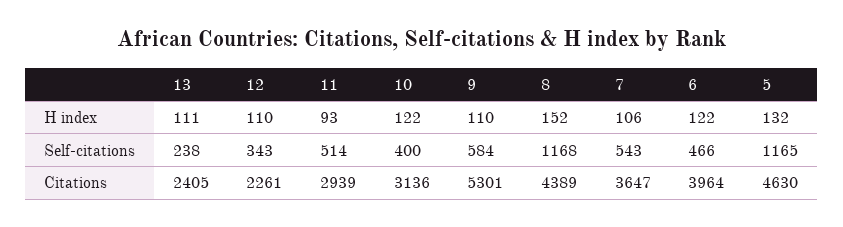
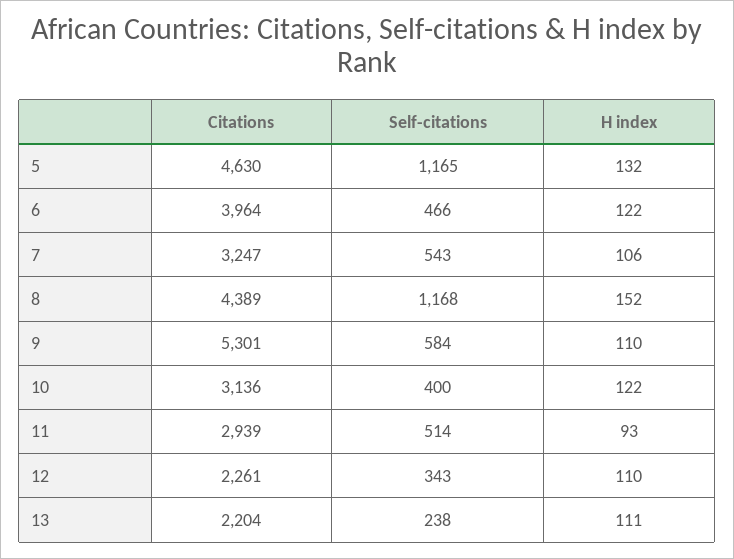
  {
    "13": {
      "H index": 111,
      "Self-citations": 238,
-     "Citations": 2405
+     "Citations": 2204
    },
    "12": {
      "H index": 110,
      "Self-citations": 343,
      "Citations": 2261
    },
    "11": {
      "H index": 93,
      "Self-citations": 514,
      "Citations": 2939
    },
    "10": {
      "H index": 122,
      "Self-citations": 400,
      "Citations": 3136
    },
    "9": {
      "H index": 110,
      "Self-citations": 584,
      "Citations": 5301
    },
    "8": {
      "H index": 152,
      "Self-citations": 1168,
      "Citations": 4389
    },
    "7": {
      "H index": 106,
      "Self-citations": 543,
-     "Citations": 3647
+     "Citations": 3247
    },
    "6": {
      "H index": 122,
      "Self-citations": 466,
      "Citations": 3964
    },
    "5": {
      "H index": 132,
      "Self-citations": 1165,
      "Citations": 4630
    }
  }

